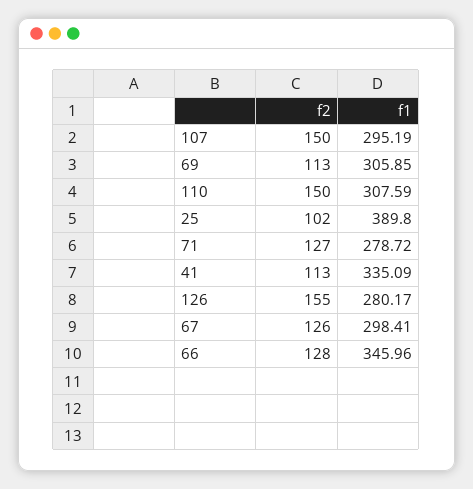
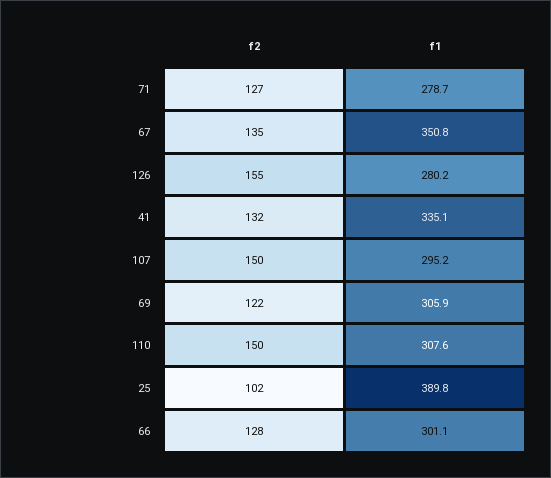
  {
    "f2": {
      "107": 150,
-     "69": 113,
+     "69": 122,
      "110": 150,
      "25": 102,
      "71": 127,
-     "41": 113,
+     "41": 132,
      "126": 155,
-     "67": 126,
+     "67": 135,
      "66": 128
    },
    "f1": {
      "107": 295.19,
      "69": 305.85,
      "110": 307.59,
      "25": 389.8,
      "71": 278.72,
      "41": 335.09,
      "126": 280.17,
-     "67": 298.41,
+     "67": 350.8,
-     "66": 345.96
+     "66": 301.1
    }
  }

